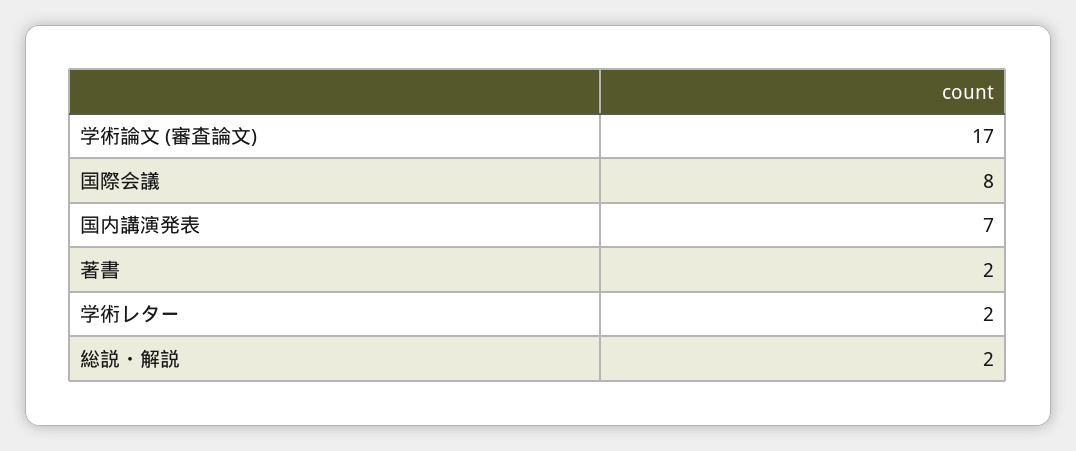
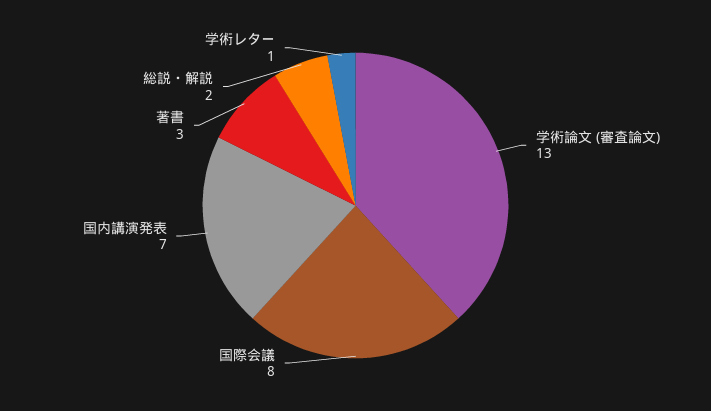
  {
-   "学術論文 (審査論文)": 17,
+   "学術論文 (審査論文)": 13,
    "国際会議": 8,
    "国内講演発表": 7,
-   "著書": 2,
+   "著書": 3,
-   "学術レター": 2,
+   "学術レター": 1,
    "総説・解説": 2
  }

